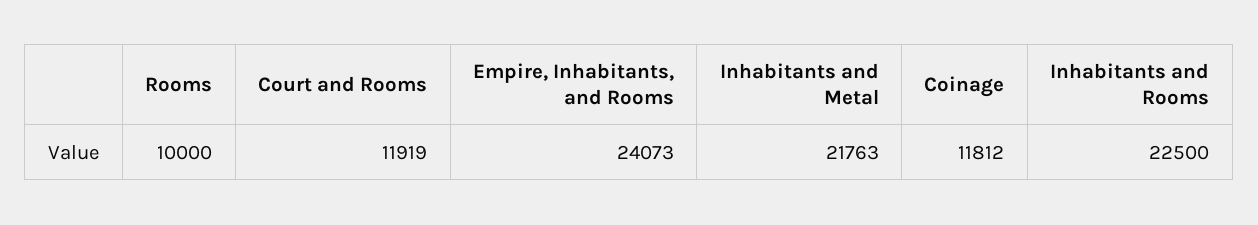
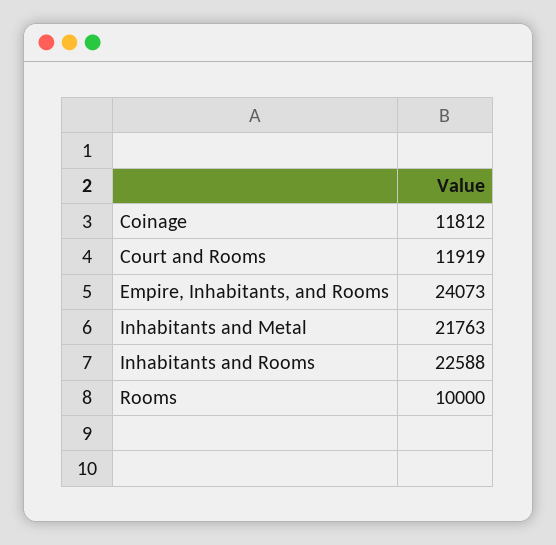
  {
    "Rooms": 10000,
    "Court and Rooms": 11919,
    "Empire, Inhabitants, and Rooms": 24073,
    "Inhabitants and Metal": 21763,
    "Coinage": 11812,
-   "Inhabitants and Rooms": 22500
+   "Inhabitants and Rooms": 22588
  }

